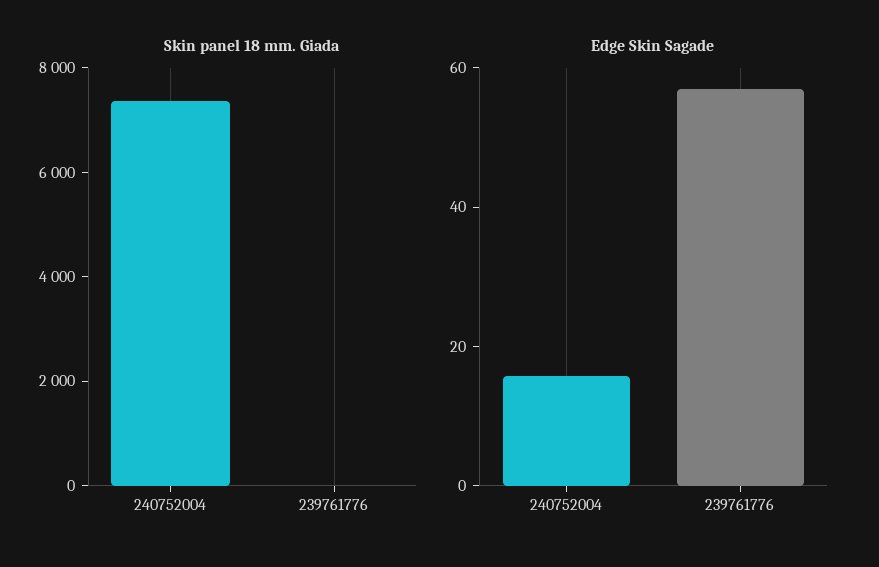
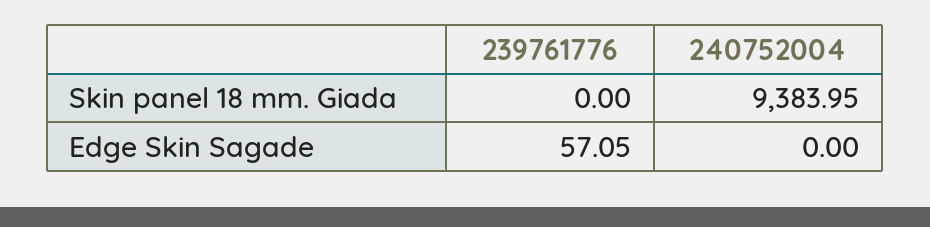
  {
    "Skin panel 18 mm. Giada": {
-     "240752004": 7500,
+     "240752004": 9383.95,
      "239761776": 0
    },
    "Edge Skin Sagade": {
-     "240752004": 15,
+     "240752004": 0,
      "239761776": 57.05
    }
  }

